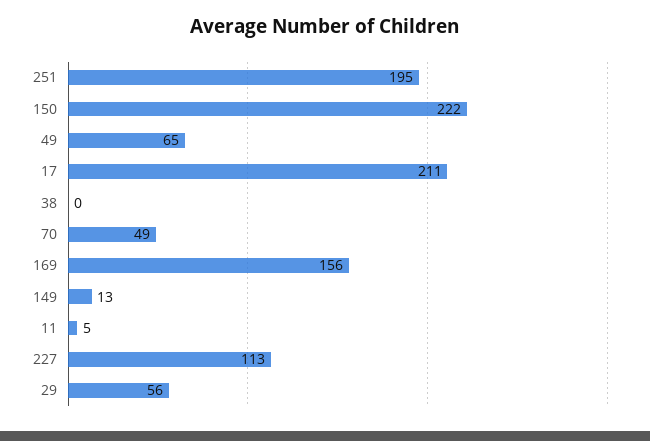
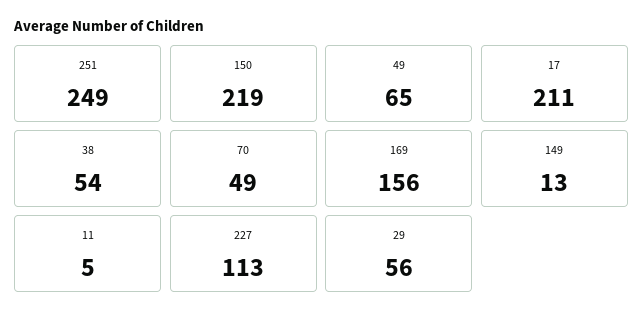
  {
-   "251": 195,
+   "251": 249,
-   "150": 222,
+   "150": 219,
    "49": 65,
    "17": 211,
-   "38": 0,
+   "38": 54,
    "70": 49,
    "169": 156,
    "149": 13,
    "11": 5,
    "227": 113,
    "29": 56
  }

